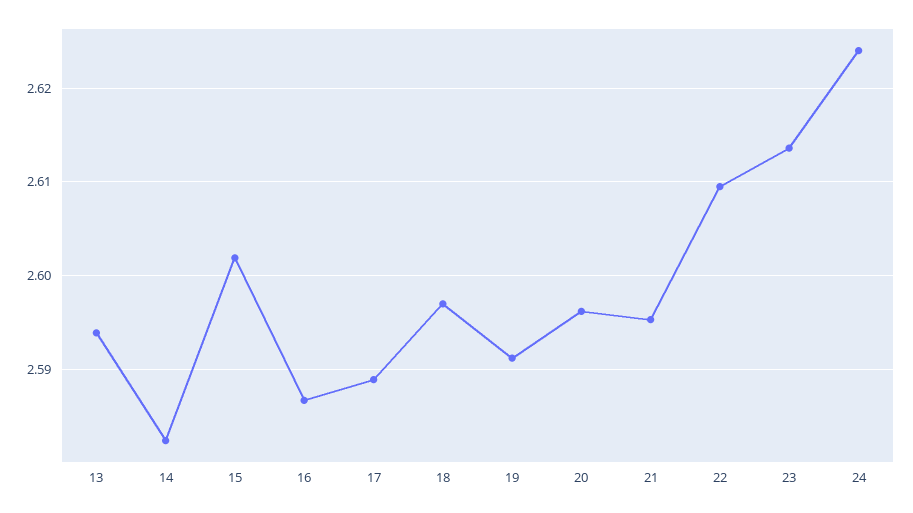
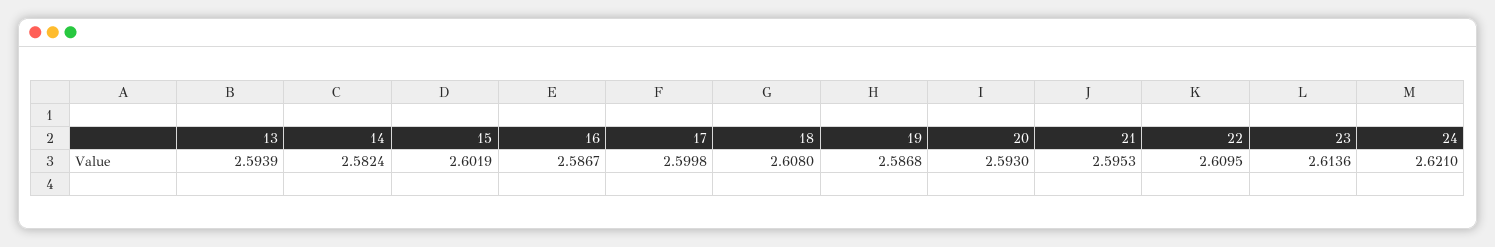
  {
    "13": 2.5939,
    "14": 2.5824,
    "15": 2.6019,
    "16": 2.5867,
-   "17": 2.589,
+   "17": 2.5998,
-   "18": 2.597,
+   "18": 2.608,
-   "19": 2.591,
+   "19": 2.5868,
-   "20": 2.596,
+   "20": 2.593,
    "21": 2.5953,
    "22": 2.6095,
    "23": 2.6136,
-   "24": 2.624
+   "24": 2.621
  }

